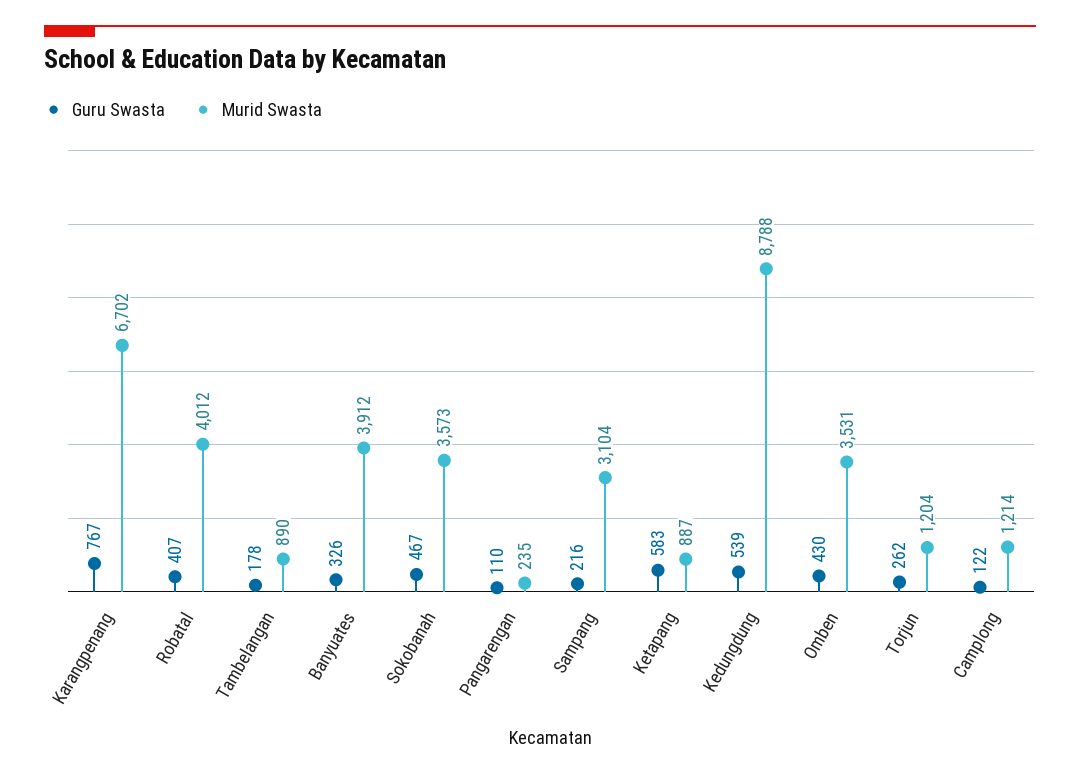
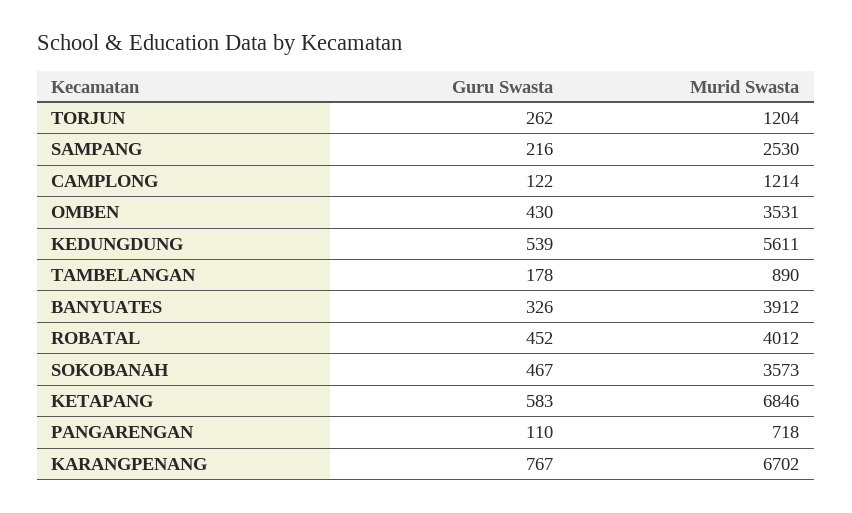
  {
    "Guru Swasta": {
      "Karangpenang": 767,
-     "Robatal": 407,
+     "Robatal": 452,
      "Tambelangan": 178,
      "Banyuates": 326,
      "Sokobanah": 467,
      "Pangarengan": 110,
      "Sampang": 216,
      "Ketapang": 583,
      "Kedungdung": 539,
      "Omben": 430,
      "Torjun": 262,
      "Camplong": 122
    },
    "Murid Swasta": {
      "Karangpenang": 6702,
      "Robatal": 4012,
      "Tambelangan": 890,
      "Banyuates": 3912,
      "Sokobanah": 3573,
-     "Pangarengan": 235,
+     "Pangarengan": 718,
-     "Sampang": 3104,
+     "Sampang": 2530,
-     "Ketapang": 887,
+     "Ketapang": 6846,
-     "Kedungdung": 8788,
+     "Kedungdung": 5611,
      "Omben": 3531,
      "Torjun": 1204,
      "Camplong": 1214
    }
  }

